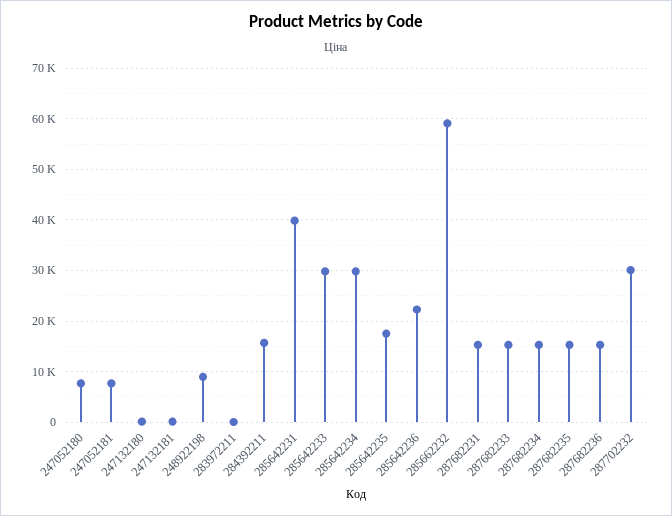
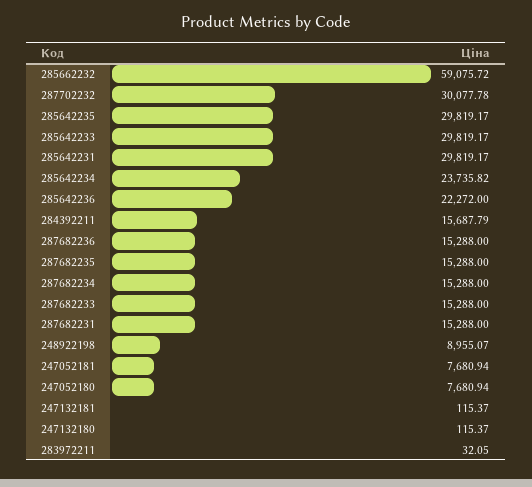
  {
    "247052180": 7680.94,
    "247052181": 7680.94,
    "247132180": 115.37,
    "247132181": 115.37,
    "248922198": 8955.07,
    "283972211": 32.05,
    "284392211": 15687.79,
-   "285642231": 40000,
+   "285642231": 29819.17,
    "285642233": 29819.17,
-   "285642234": 30000,
+   "285642234": 23735.82,
-   "285642235": 18000,
+   "285642235": 29819.17,
    "285642236": 22272,
    "285662232": 59075.72,
    "287682231": 15288,
    "287682233": 15288,
    "287682234": 15288,
    "287682235": 15288,
    "287682236": 15288,
    "287702232": 30077.78
  }

